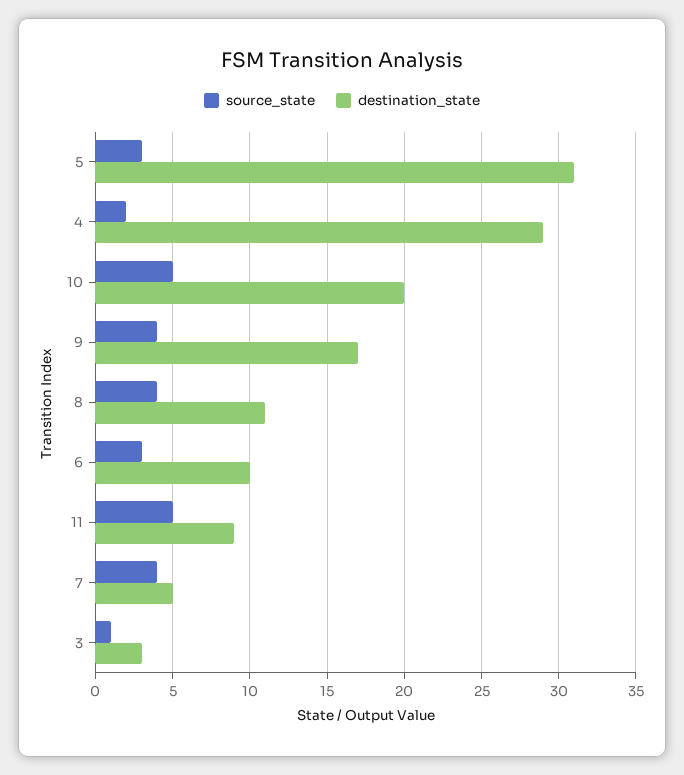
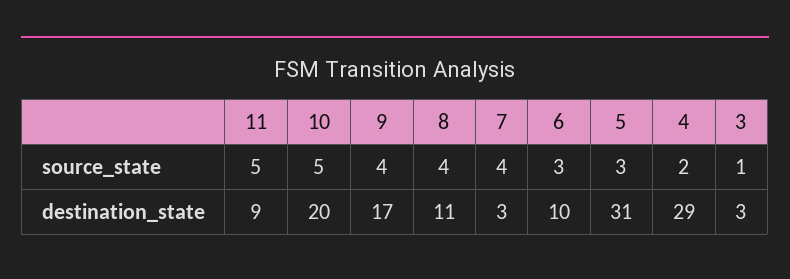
  {
    "source_state": {
      "5": 3,
      "4": 2,
      "10": 5,
      "9": 4,
      "8": 4,
      "6": 3,
      "11": 5,
      "7": 4,
      "3": 1
    },
    "destination_state": {
      "5": 31,
      "4": 29,
      "10": 20,
      "9": 17,
      "8": 11,
      "6": 10,
      "11": 9,
-     "7": 5,
+     "7": 3,
      "3": 3
    }
  }

